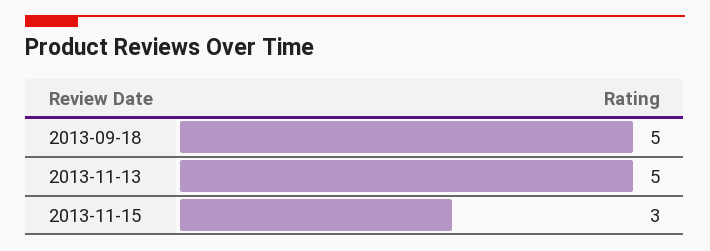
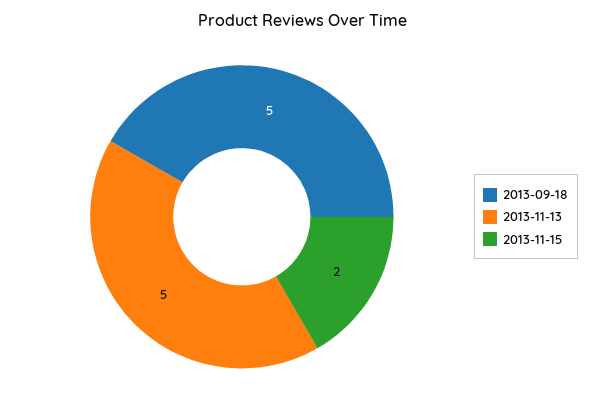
  {
    "2013-09-18": 5,
    "2013-11-13": 5,
-   "2013-11-15": 3
+   "2013-11-15": 2
  }

